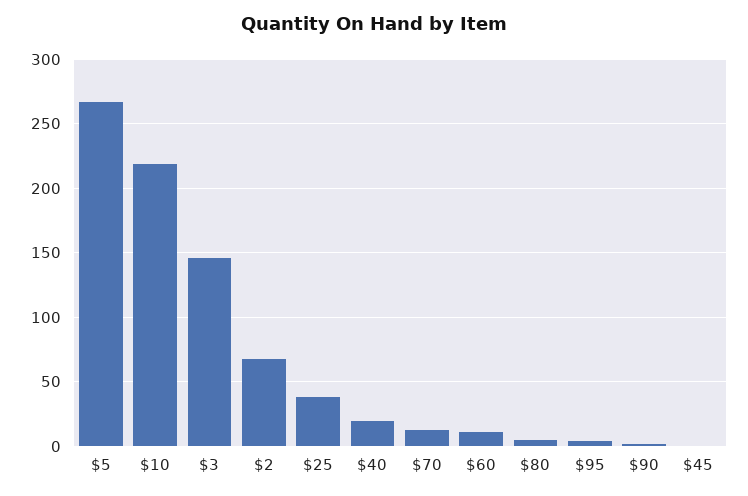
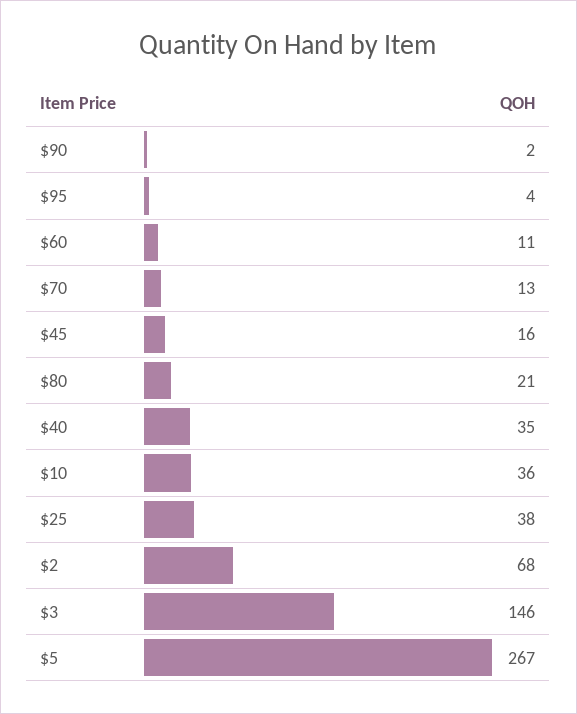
  {
    "$5": 267,
-   "$10": 220,
+   "$10": 36,
    "$3": 146,
    "$2": 68,
    "$25": 38,
-   "$40": 20,
+   "$40": 35,
    "$70": 13,
    "$60": 11,
-   "$80": 5,
+   "$80": 21,
    "$95": 4,
    "$90": 2,
-   "$45": 0
+   "$45": 16
  }

